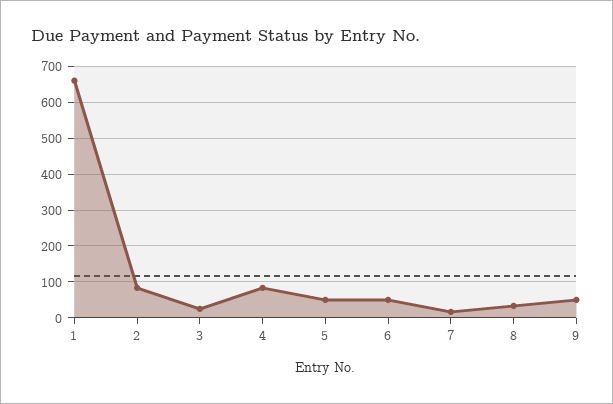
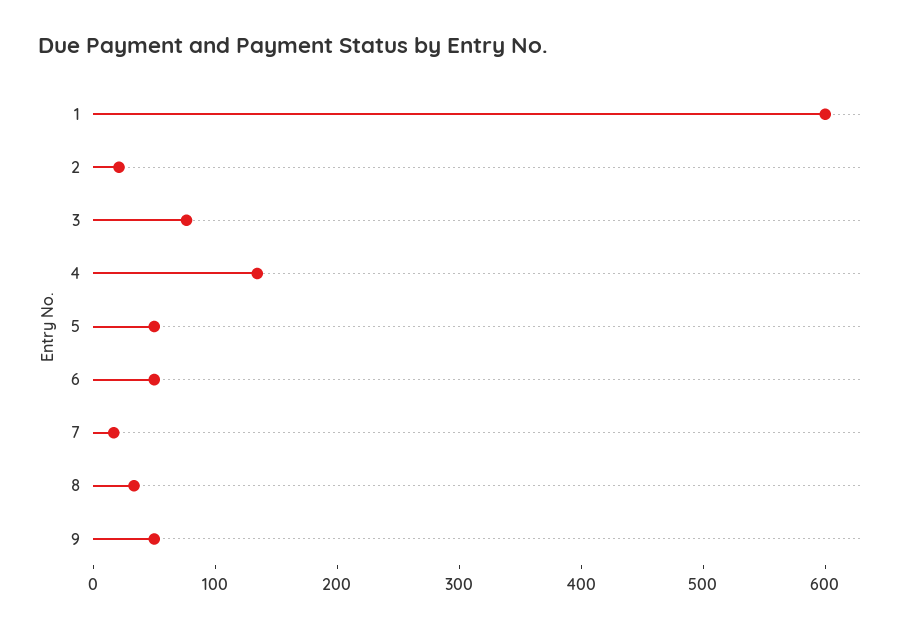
  {
-   "1": 660,
+   "1": 600,
-   "2": 80,
+   "2": 20,
-   "3": 20,
+   "3": 80,
-   "4": 80,
+   "4": 140,
    "5": 40,
    "6": 40,
    "7": 20,
    "8": 40,
    "9": 40
  }

